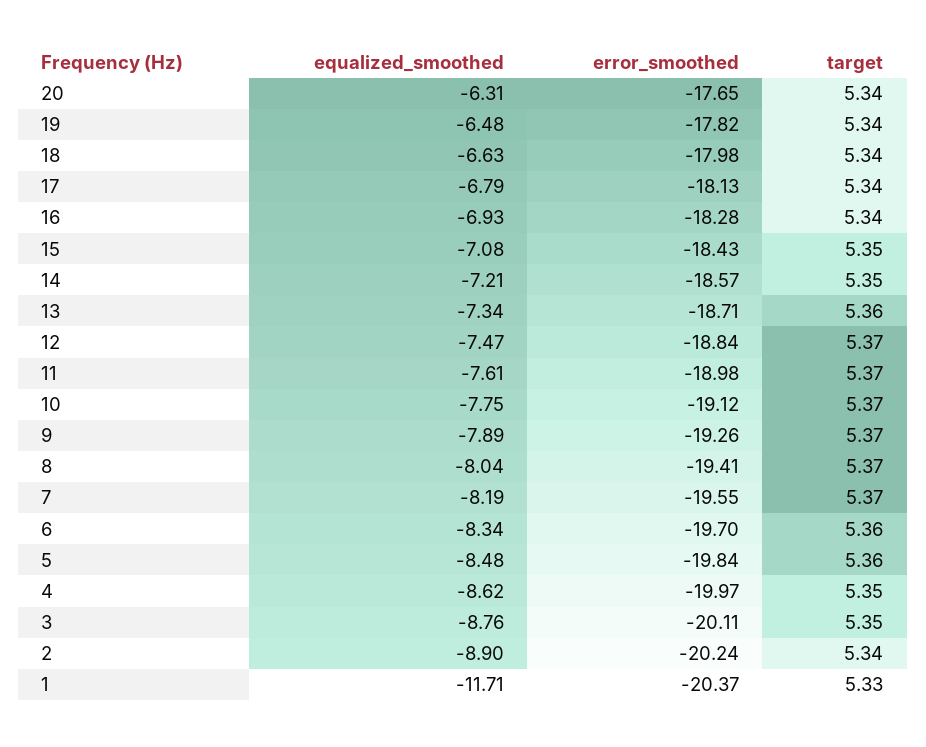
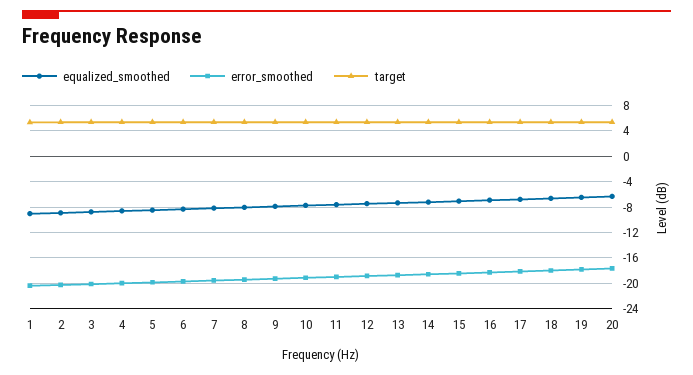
  {
    "equalized_smoothed": {
      "20": -6.31,
      "19": -6.48,
      "18": -6.63,
      "17": -6.79,
      "16": -6.93,
      "15": -7.08,
      "14": -7.21,
      "13": -7.34,
      "12": -7.47,
      "11": -7.61,
      "10": -7.75,
      "9": -7.89,
      "8": -8.04,
      "7": -8.19,
      "6": -8.34,
      "5": -8.48,
      "4": -8.62,
      "3": -8.76,
      "2": -8.9,
-     "1": -11.71
+     "1": -9
    },
    "error_smoothed": {
      "20": -17.65,
      "19": -17.82,
      "18": -17.98,
      "17": -18.13,
      "16": -18.28,
      "15": -18.43,
      "14": -18.57,
      "13": -18.71,
      "12": -18.84,
      "11": -18.98,
      "10": -19.12,
      "9": -19.26,
      "8": -19.41,
      "7": -19.55,
      "6": -19.7,
      "5": -19.84,
      "4": -19.97,
      "3": -20.11,
      "2": -20.24,
      "1": -20.37
    },
    "target": {
      "20": 5.34,
      "19": 5.34,
      "18": 5.34,
      "17": 5.34,
      "16": 5.34,
      "15": 5.35,
      "14": 5.35,
      "13": 5.36,
      "12": 5.37,
      "11": 5.37,
      "10": 5.37,
      "9": 5.37,
      "8": 5.37,
      "7": 5.37,
      "6": 5.36,
      "5": 5.36,
      "4": 5.35,
      "3": 5.35,
      "2": 5.34,
      "1": 5.33
    }
  }

